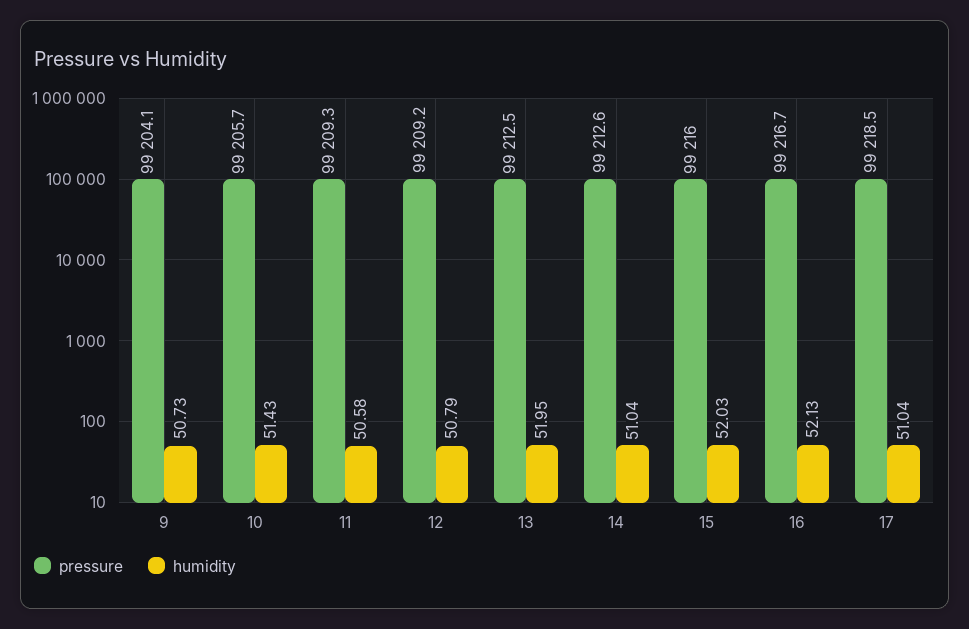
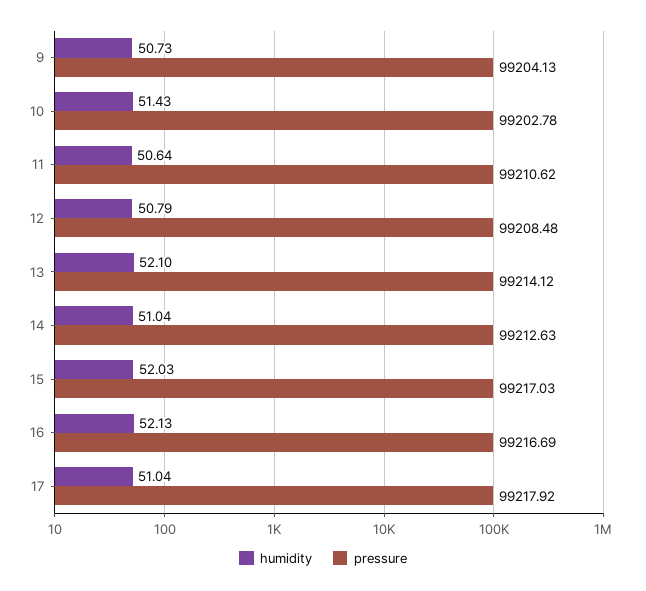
  {
    "pressure": {
      "9": 99204.13,
-     "10": 99205.7,
+     "10": 99202.78,
-     "11": 99209.3,
+     "11": 99210.62,
-     "12": 99209.2,
+     "12": 99208.48,
-     "13": 99212.5,
+     "13": 99214.12,
      "14": 99212.63,
-     "15": 99216,
+     "15": 99217.03,
      "16": 99216.69,
-     "17": 99218.5
+     "17": 99217.92
    },
    "humidity": {
      "9": 50.73,
      "10": 51.43,
-     "11": 50.58,
+     "11": 50.64,
      "12": 50.79,
-     "13": 51.95,
+     "13": 52.1,
      "14": 51.04,
      "15": 52.03,
      "16": 52.13,
      "17": 51.04
    }
  }

